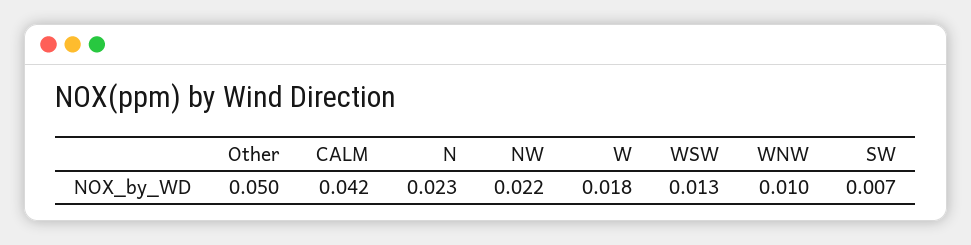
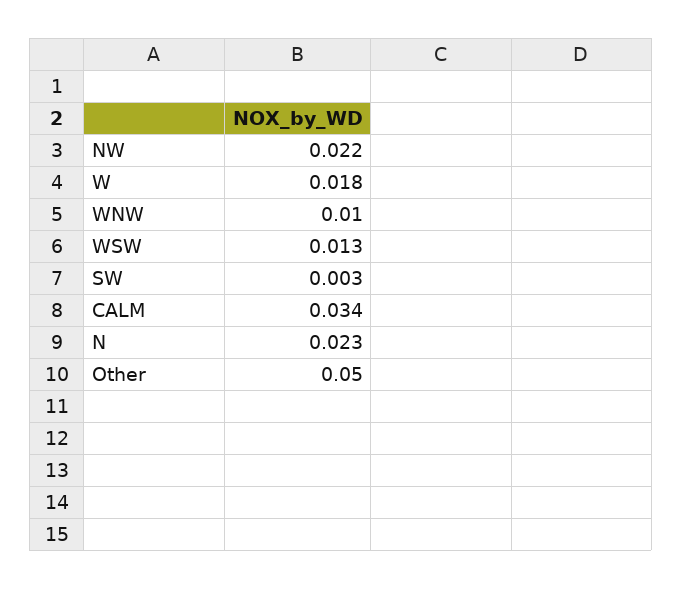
  {
    "Other": 0.05,
-   "CALM": 0.042,
+   "CALM": 0.034,
    "N": 0.023,
    "NW": 0.022,
    "W": 0.018,
    "WSW": 0.013,
    "WNW": 0.01,
-   "SW": 0.007
+   "SW": 0.003
  }

